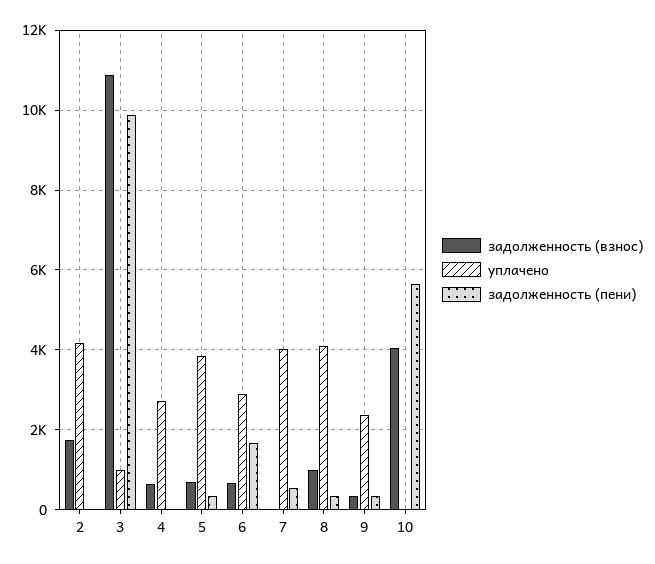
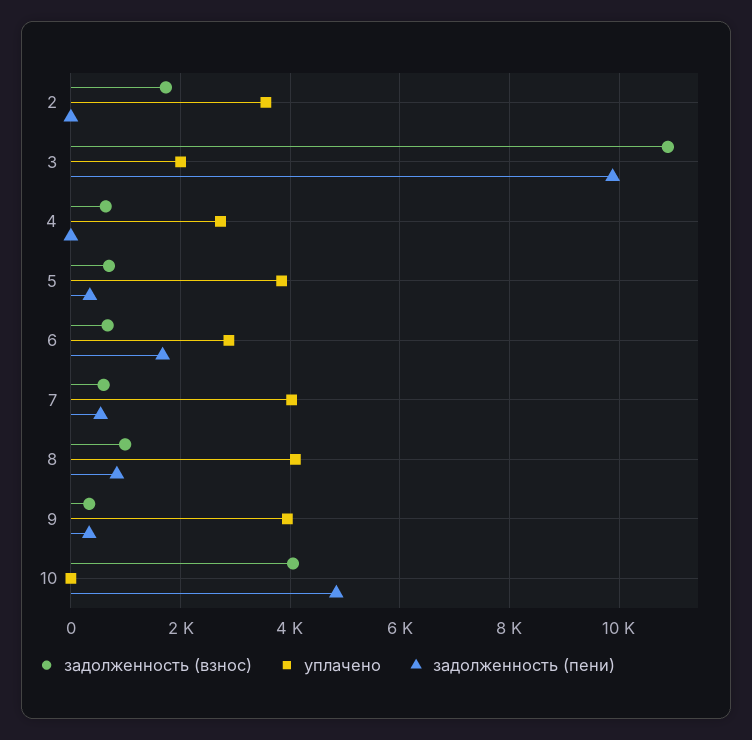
  {
    "задолженность (взнос)": {
      "2": 1800,
      "3": 10800,
      "4": 600,
      "5": 600,
      "6": 600,
-     "7": 0,
+     "7": 600,
      "8": 1000,
      "9": 400,
      "10": 4000
    },
    "уплачено": {
-     "2": 4200,
+     "2": 3600,
-     "3": 1000,
+     "3": 2000,
      "4": 2800,
      "5": 3800,
      "6": 2800,
      "7": 4000,
      "8": 4000,
-     "9": 2400,
+     "9": 4000,
      "10": 0
    },
    "задолженность (пени)": {
      "2": 0,
      "3": 9800,
      "4": 0,
      "5": 400,
      "6": 1600,
      "7": 600,
-     "8": 400,
+     "8": 800,
      "9": 400,
-     "10": 5600
+     "10": 4800
    }
  }

